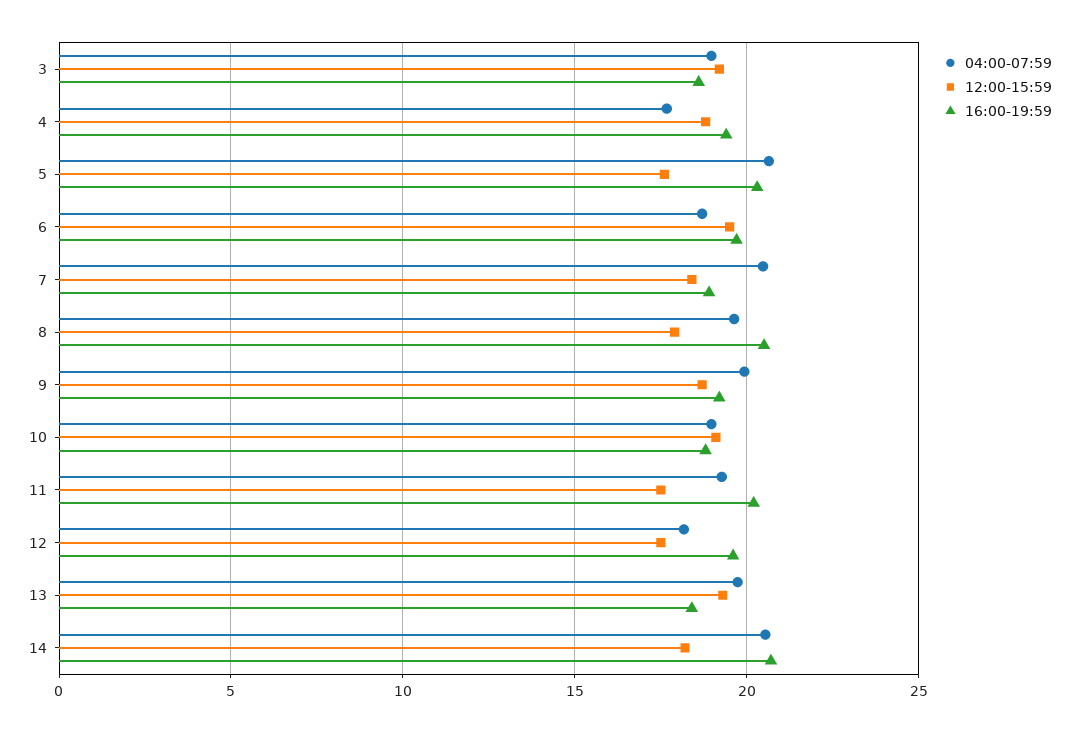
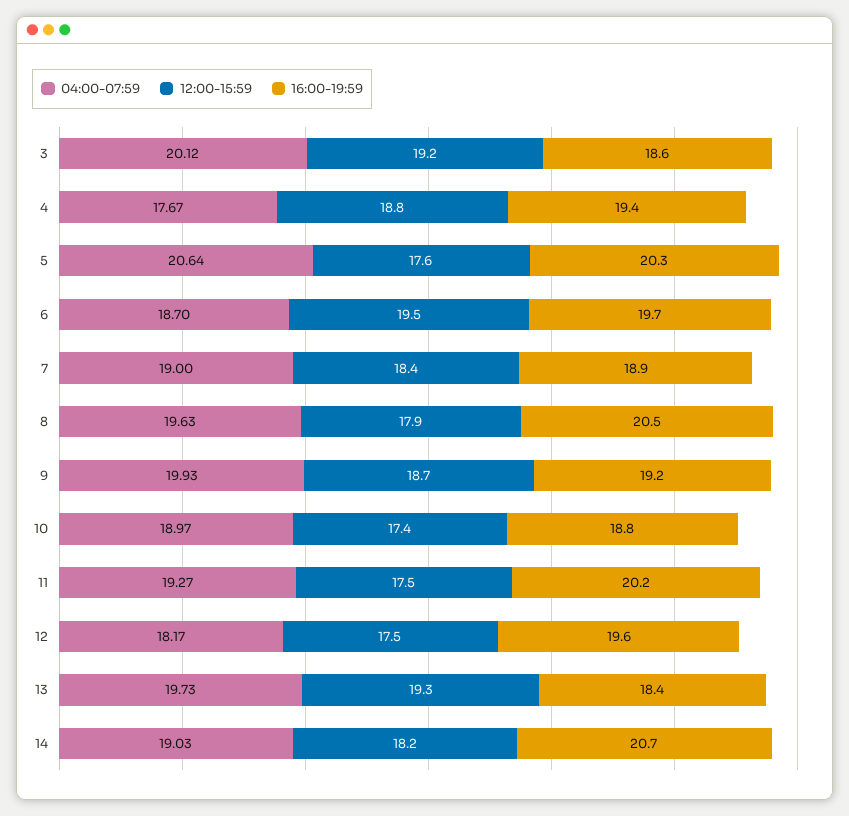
  {
    "04:00-07:59": {
-     "3": 19,
+     "3": 20.12,
      "4": 17.67,
      "5": 20.64,
      "6": 18.7,
-     "7": 20.5,
+     "7": 19,
      "8": 19.63,
      "9": 19.93,
      "10": 18.97,
      "11": 19.27,
      "12": 18.17,
      "13": 19.73,
-     "14": 20.5
+     "14": 19.03
    },
    "12:00-15:59": {
      "3": 19.2,
      "4": 18.8,
      "5": 17.6,
      "6": 19.5,
      "7": 18.4,
      "8": 17.9,
      "9": 18.7,
-     "10": 19,
+     "10": 17.4,
      "11": 17.5,
      "12": 17.5,
      "13": 19.3,
      "14": 18.2
    },
    "16:00-19:59": {
      "3": 18.6,
      "4": 19.4,
      "5": 20.3,
      "6": 19.7,
      "7": 18.9,
      "8": 20.5,
      "9": 19.2,
      "10": 18.8,
      "11": 20.2,
      "12": 19.6,
      "13": 18.4,
      "14": 20.7
    }
  }

